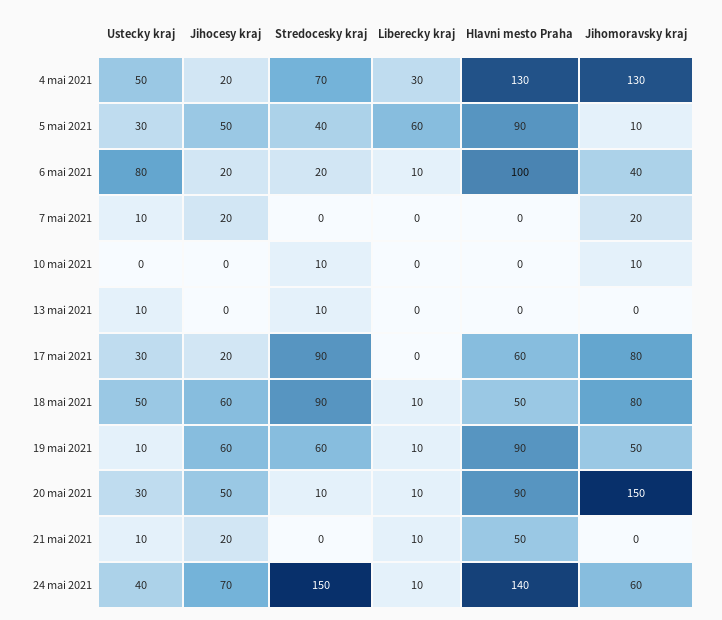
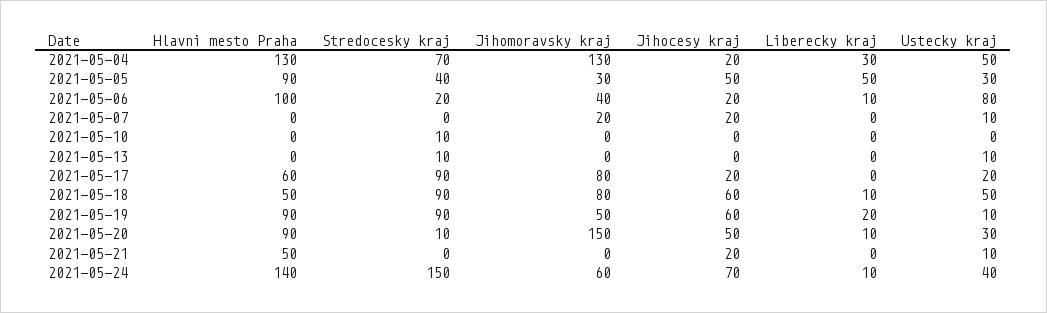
  {
    "Ustecky kraj": {
      "4 mai 2021": 50,
      "5 mai 2021": 30,
      "6 mai 2021": 80,
      "7 mai 2021": 10,
      "10 mai 2021": 0,
      "13 mai 2021": 10,
-     "17 mai 2021": 30,
+     "17 mai 2021": 20,
      "18 mai 2021": 50,
      "19 mai 2021": 10,
      "20 mai 2021": 30,
      "21 mai 2021": 10,
      "24 mai 2021": 40
    },
    "Jihocesy kraj": {
      "4 mai 2021": 20,
      "5 mai 2021": 50,
      "6 mai 2021": 20,
      "7 mai 2021": 20,
      "10 mai 2021": 0,
      "13 mai 2021": 0,
      "17 mai 2021": 20,
      "18 mai 2021": 60,
      "19 mai 2021": 60,
      "20 mai 2021": 50,
      "21 mai 2021": 20,
      "24 mai 2021": 70
    },
    "Stredocesky kraj": {
      "4 mai 2021": 70,
      "5 mai 2021": 40,
      "6 mai 2021": 20,
      "7 mai 2021": 0,
      "10 mai 2021": 10,
      "13 mai 2021": 10,
      "17 mai 2021": 90,
      "18 mai 2021": 90,
-     "19 mai 2021": 60,
+     "19 mai 2021": 90,
      "20 mai 2021": 10,
      "21 mai 2021": 0,
      "24 mai 2021": 150
    },
    "Liberecky kraj": {
      "4 mai 2021": 30,
-     "5 mai 2021": 60,
+     "5 mai 2021": 50,
      "6 mai 2021": 10,
      "7 mai 2021": 0,
      "10 mai 2021": 0,
      "13 mai 2021": 0,
      "17 mai 2021": 0,
      "18 mai 2021": 10,
-     "19 mai 2021": 10,
+     "19 mai 2021": 20,
      "20 mai 2021": 10,
-     "21 mai 2021": 10,
+     "21 mai 2021": 0,
      "24 mai 2021": 10
    },
    "Hlavni mesto Praha": {
      "4 mai 2021": 130,
      "5 mai 2021": 90,
      "6 mai 2021": 100,
      "7 mai 2021": 0,
      "10 mai 2021": 0,
      "13 mai 2021": 0,
      "17 mai 2021": 60,
      "18 mai 2021": 50,
      "19 mai 2021": 90,
      "20 mai 2021": 90,
      "21 mai 2021": 50,
      "24 mai 2021": 140
    },
    "Jihomoravsky kraj": {
      "4 mai 2021": 130,
-     "5 mai 2021": 10,
+     "5 mai 2021": 30,
      "6 mai 2021": 40,
      "7 mai 2021": 20,
-     "10 mai 2021": 10,
+     "10 mai 2021": 0,
      "13 mai 2021": 0,
      "17 mai 2021": 80,
      "18 mai 2021": 80,
      "19 mai 2021": 50,
      "20 mai 2021": 150,
      "21 mai 2021": 0,
      "24 mai 2021": 60
    }
  }

